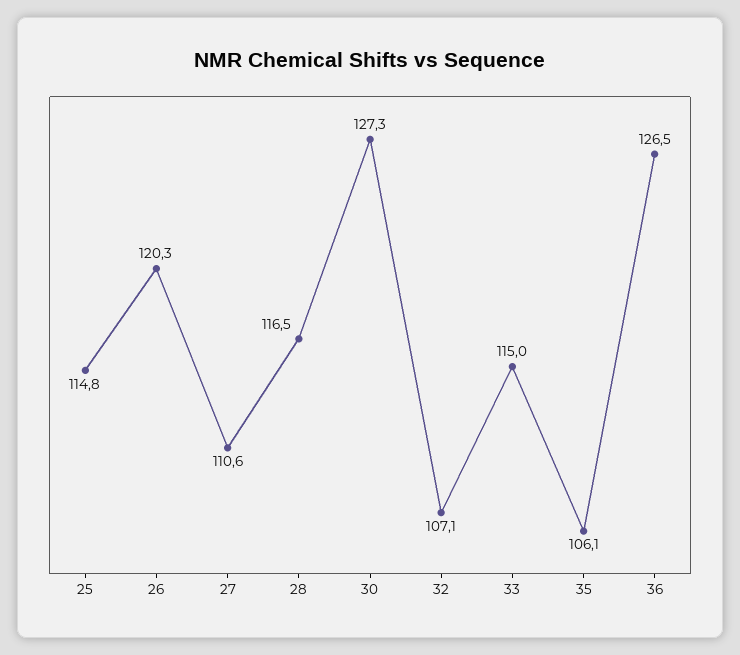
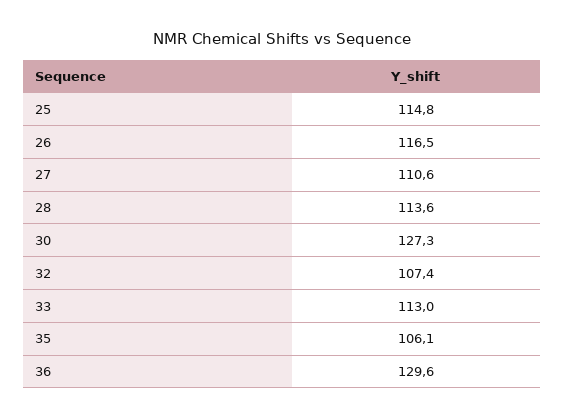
  {
    "25": 114.8,
-   "26": 120.3,
+   "26": 116.5,
    "27": 110.6,
-   "28": 116.5,
+   "28": 113.6,
    "30": 127.3,
-   "32": 107.1,
+   "32": 107.4,
-   "33": 115,
+   "33": 113,
    "35": 106.1,
-   "36": 126.5
+   "36": 129.6
  }

